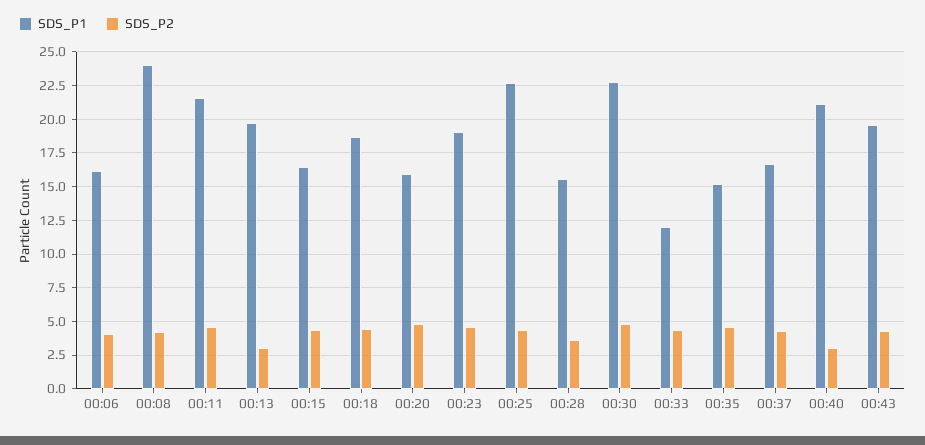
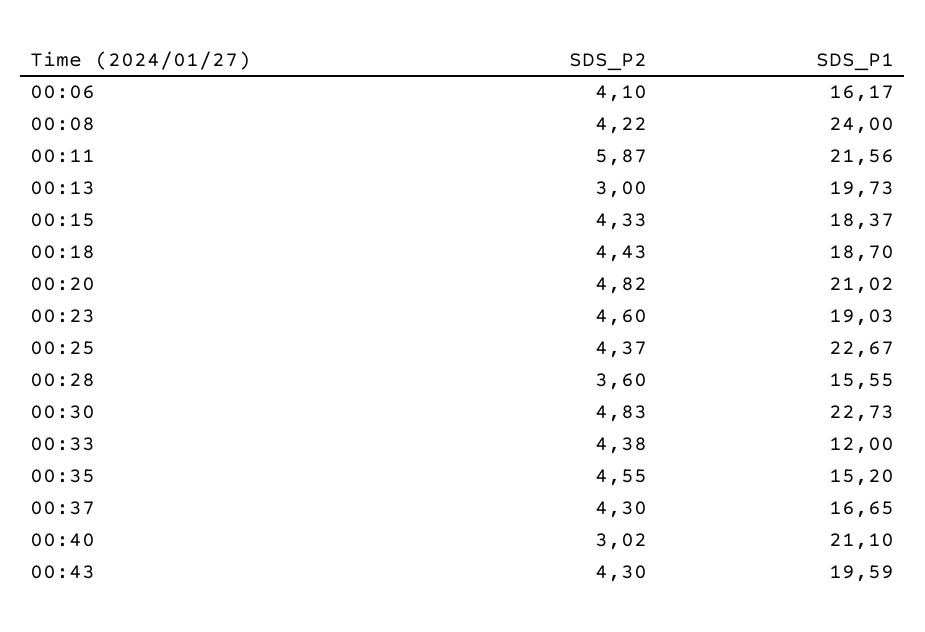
  {
    "SDS_P1": {
      "00:06": 16.17,
      "00:08": 24,
      "00:11": 21.56,
      "00:13": 19.73,
-     "00:15": 16.5,
+     "00:15": 18.37,
      "00:18": 18.7,
-     "00:20": 16,
+     "00:20": 21.02,
      "00:23": 19.03,
      "00:25": 22.67,
      "00:28": 15.55,
      "00:30": 22.73,
      "00:33": 12,
      "00:35": 15.2,
      "00:37": 16.65,
      "00:40": 21.1,
      "00:43": 19.59
    },
    "SDS_P2": {
      "00:06": 4.1,
      "00:08": 4.22,
-     "00:11": 4.5,
+     "00:11": 5.87,
      "00:13": 3,
      "00:15": 4.33,
      "00:18": 4.43,
      "00:20": 4.82,
      "00:23": 4.6,
      "00:25": 4.37,
      "00:28": 3.6,
      "00:30": 4.83,
      "00:33": 4.38,
      "00:35": 4.55,
      "00:37": 4.3,
      "00:40": 3.02,
      "00:43": 4.3
    }
  }

